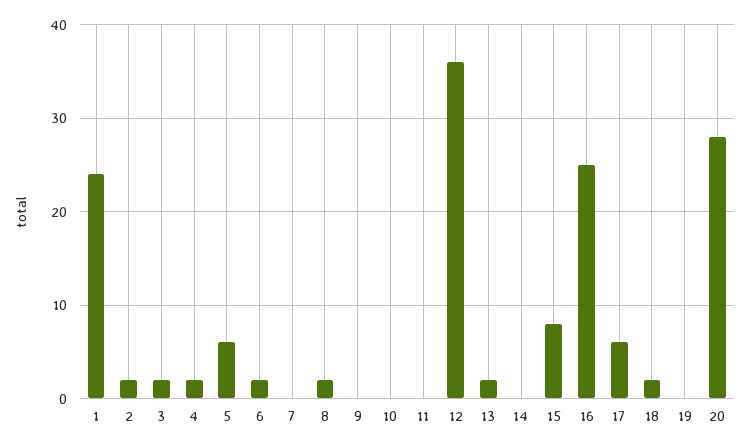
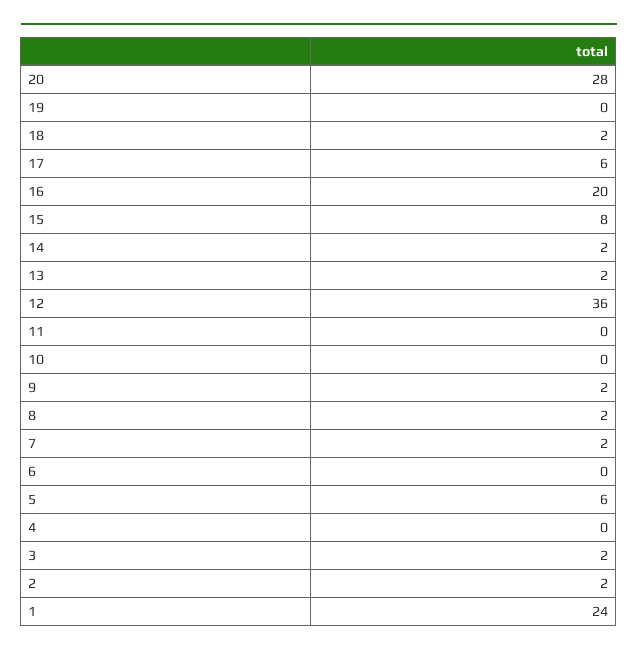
  {
    "1": 24,
    "2": 2,
    "3": 2,
-   "4": 2,
+   "4": 0,
    "5": 6,
-   "6": 2,
+   "6": 0,
-   "7": 0,
+   "7": 2,
    "8": 2,
-   "9": 0,
+   "9": 2,
    "10": 0,
    "11": 0,
    "12": 36,
    "13": 2,
-   "14": 0,
+   "14": 2,
    "15": 8,
-   "16": 25,
+   "16": 20,
    "17": 6,
    "18": 2,
    "19": 0,
    "20": 28
  }

